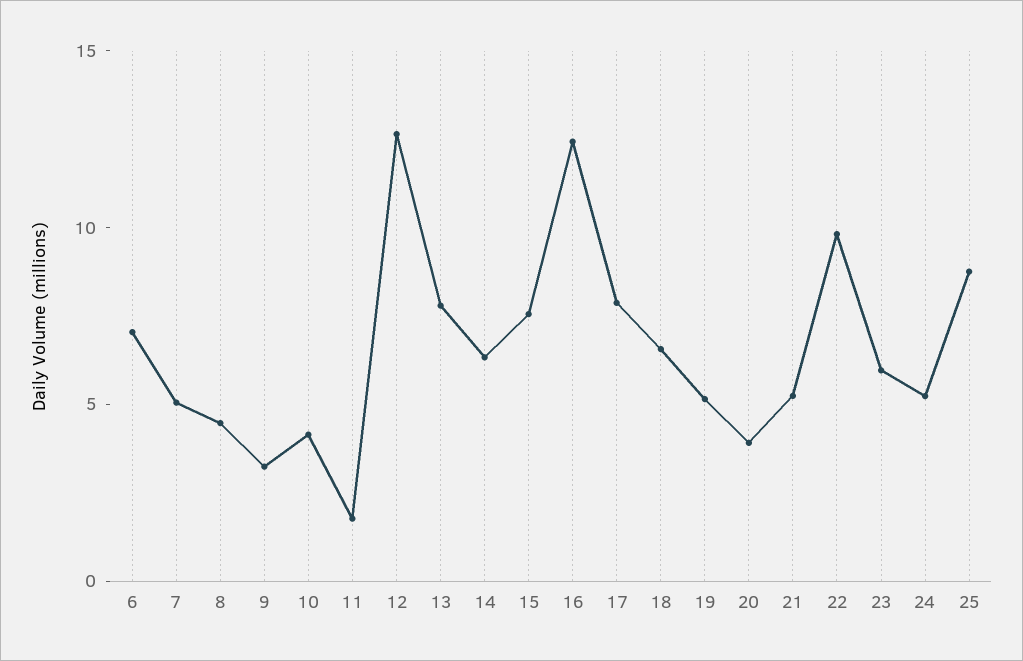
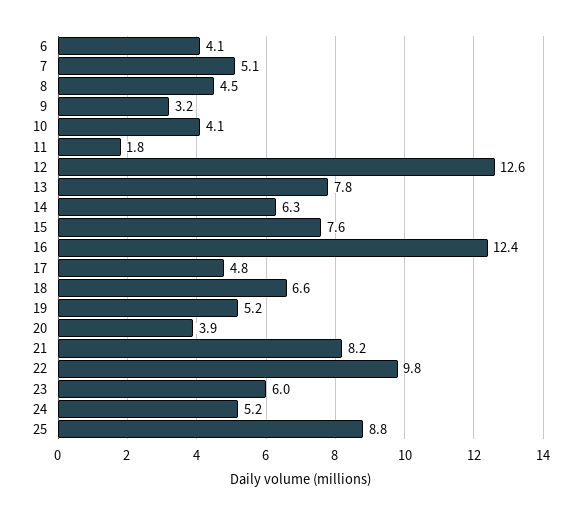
  {
-   "6": 7,
+   "6": 4.1,
    "7": 5.1,
    "8": 4.5,
    "9": 3.2,
    "10": 4.1,
    "11": 1.8,
    "12": 12.6,
    "13": 7.8,
    "14": 6.3,
    "15": 7.6,
    "16": 12.4,
-   "17": 8,
+   "17": 4.8,
    "18": 6.6,
    "19": 5.2,
    "20": 3.9,
-   "21": 5,
+   "21": 8.2,
    "22": 9.8,
    "23": 6,
    "24": 5.2,
    "25": 8.8
  }

